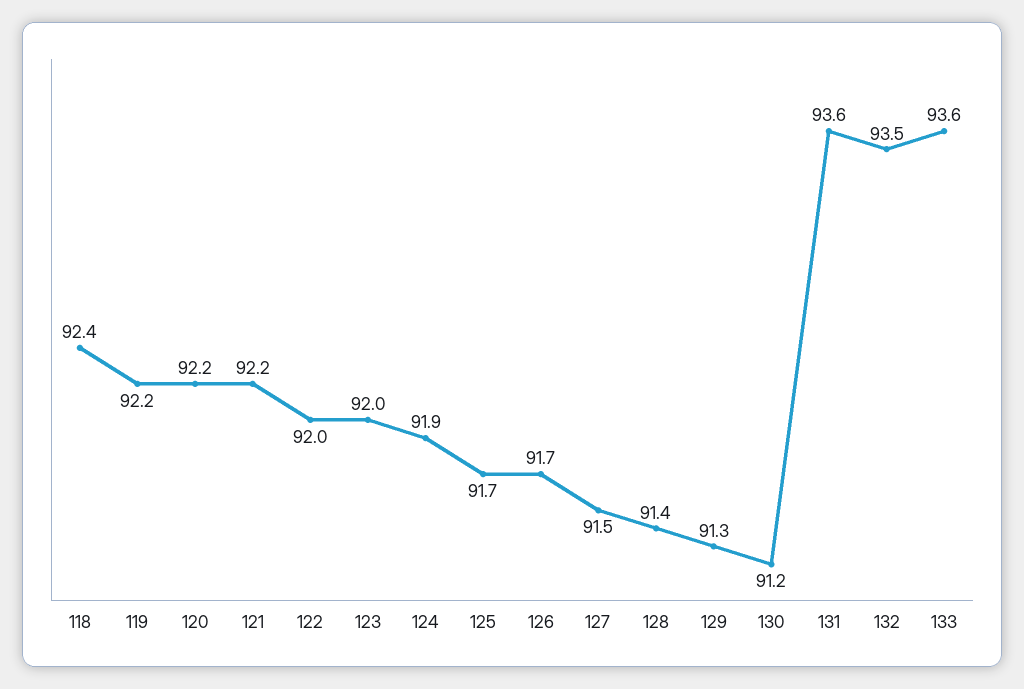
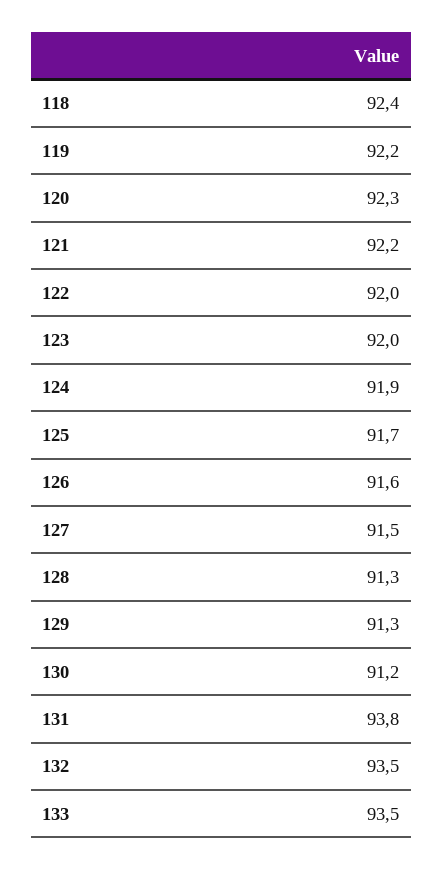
  {
    "118": 92.4,
    "119": 92.2,
-   "120": 92.2,
+   "120": 92.3,
    "121": 92.2,
    "122": 92,
    "123": 92,
    "124": 91.9,
    "125": 91.7,
-   "126": 91.7,
+   "126": 91.6,
    "127": 91.5,
-   "128": 91.4,
+   "128": 91.3,
    "129": 91.3,
    "130": 91.2,
-   "131": 93.6,
+   "131": 93.8,
    "132": 93.5,
-   "133": 93.6
+   "133": 93.5
  }

